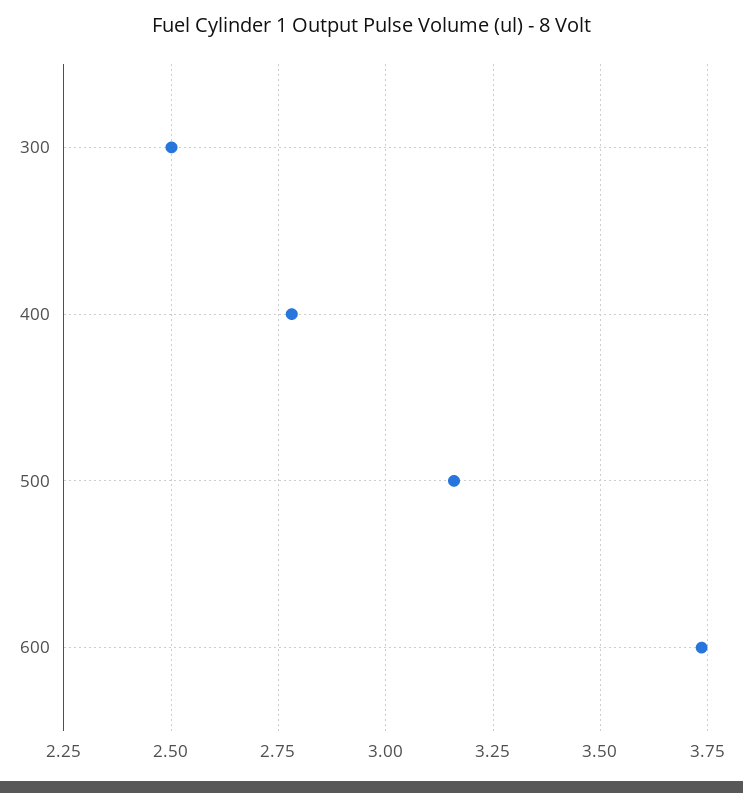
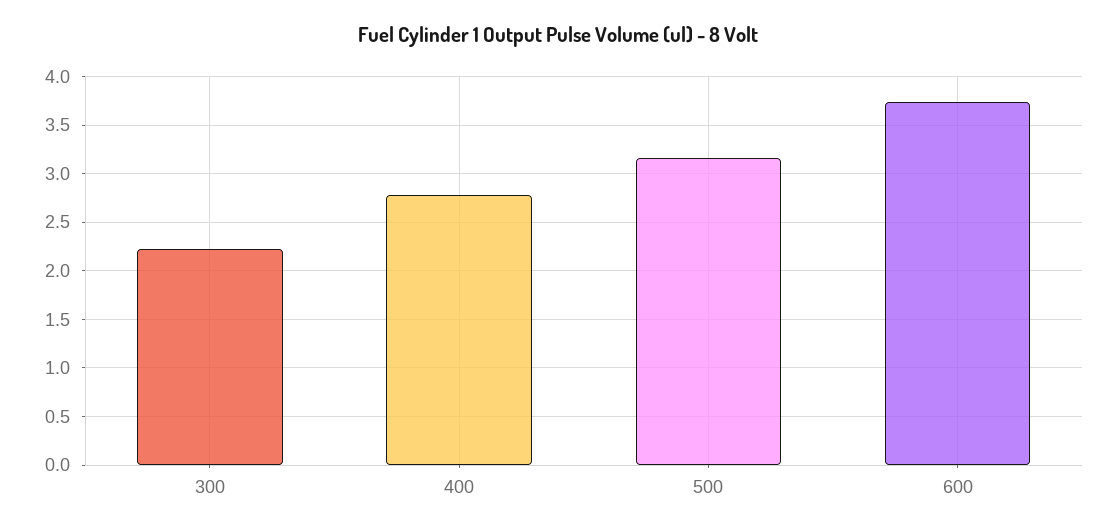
  {
-   "300": 2.5,
+   "300": 2.2,
    "400": 2.775,
    "500": 3.15,
    "600": 3.725
  }

